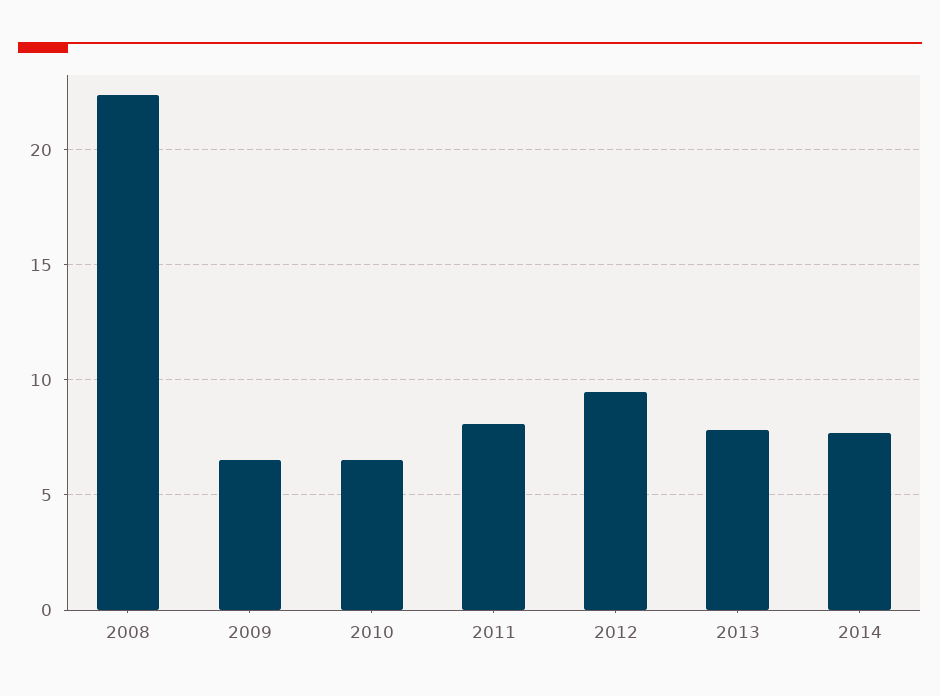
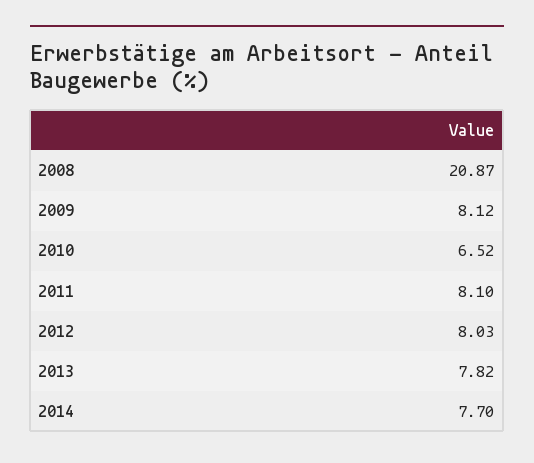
  {
-   "2008": 22.5,
+   "2008": 20.87,
-   "2009": 6.5,
+   "2009": 8.12,
    "2010": 6.52,
    "2011": 8.1,
-   "2012": 9.5,
+   "2012": 8.03,
    "2013": 7.82,
    "2014": 7.7
  }

